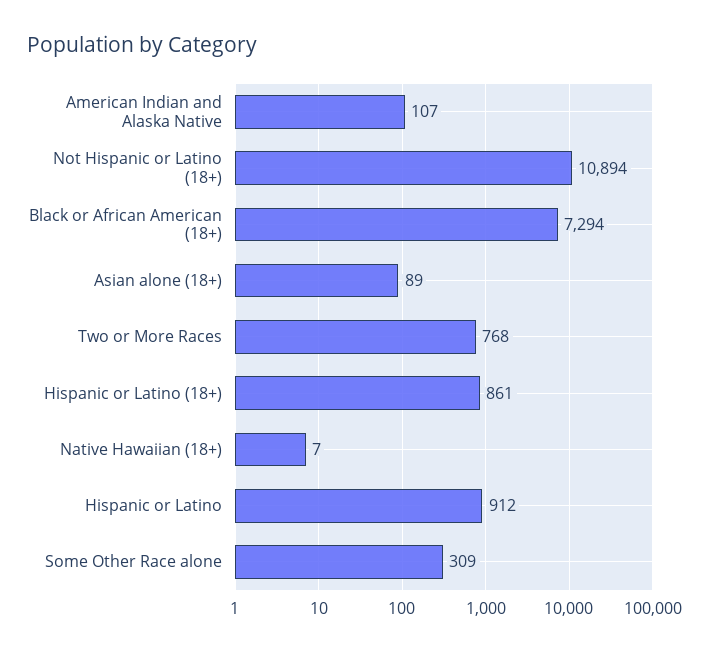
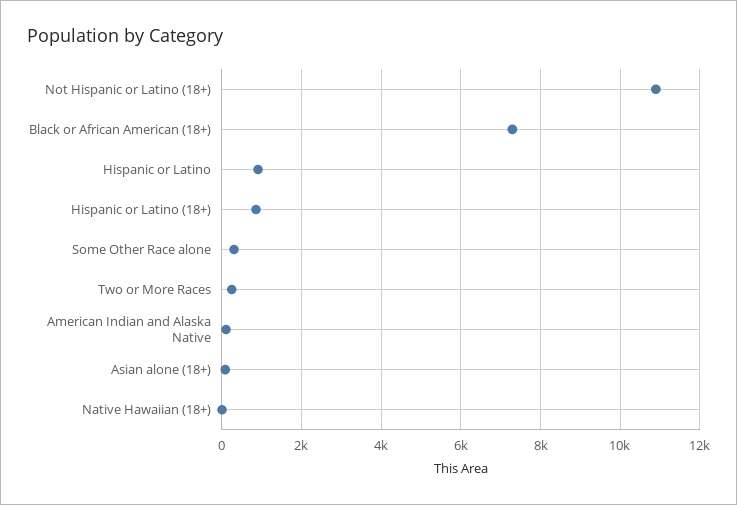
  {
    "American Indian and Alaska Native": 107,
    "Not Hispanic or Latino (18+)": 10894,
    "Black or African American (18+)": 7294,
    "Asian alone (18+)": 89,
-   "Two or More Races": 768,
+   "Two or More Races": 200,
    "Hispanic or Latino (18+)": 861,
    "Native Hawaiian (18+)": 7,
    "Hispanic or Latino": 912,
    "Some Other Race alone": 309
  }

